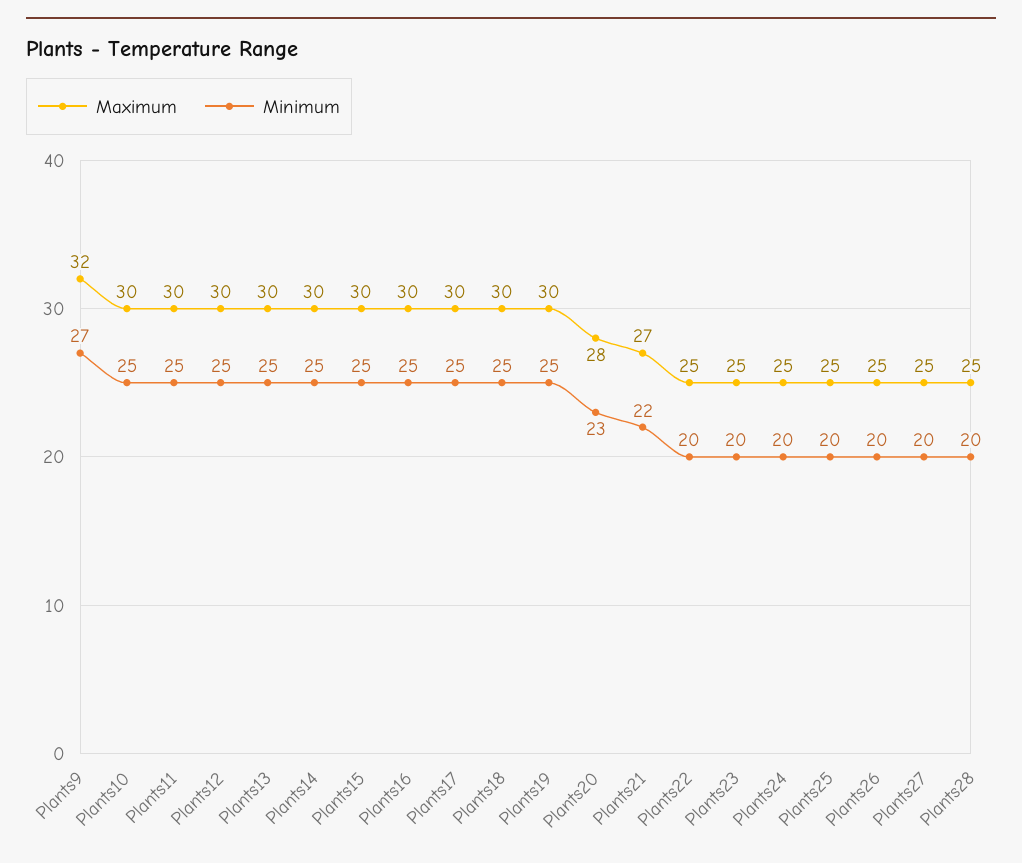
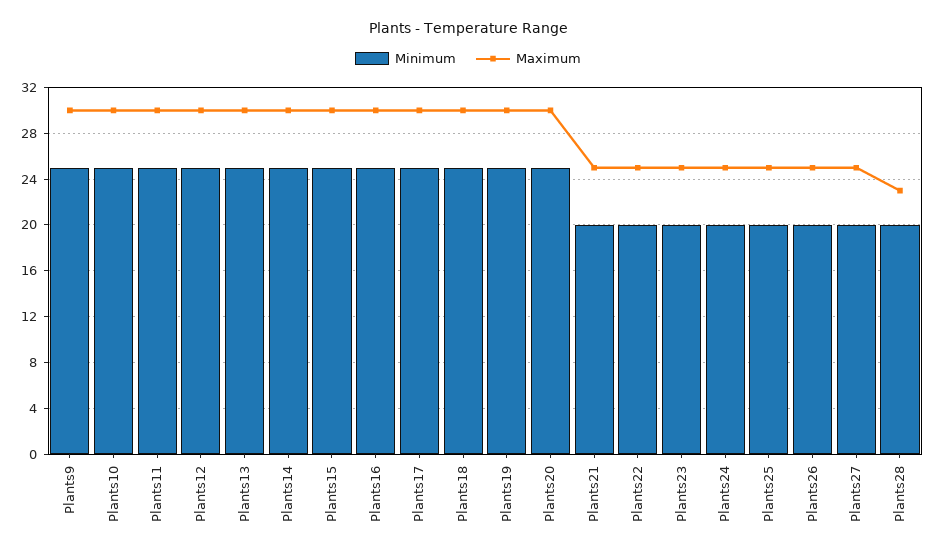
  {
    "Maximum": {
-     "Plants9": 32,
+     "Plants9": 30,
      "Plants10": 30,
      "Plants11": 30,
      "Plants12": 30,
      "Plants13": 30,
      "Plants14": 30,
      "Plants15": 30,
      "Plants16": 30,
      "Plants17": 30,
      "Plants18": 30,
      "Plants19": 30,
-     "Plants20": 28,
+     "Plants20": 30,
-     "Plants21": 27,
+     "Plants21": 25,
      "Plants22": 25,
      "Plants23": 25,
      "Plants24": 25,
      "Plants25": 25,
      "Plants26": 25,
      "Plants27": 25,
-     "Plants28": 25
+     "Plants28": 23
    },
    "Minimum": {
-     "Plants9": 27,
+     "Plants9": 25,
      "Plants10": 25,
      "Plants11": 25,
      "Plants12": 25,
      "Plants13": 25,
      "Plants14": 25,
      "Plants15": 25,
      "Plants16": 25,
      "Plants17": 25,
      "Plants18": 25,
      "Plants19": 25,
-     "Plants20": 23,
+     "Plants20": 25,
-     "Plants21": 22,
+     "Plants21": 20,
      "Plants22": 20,
      "Plants23": 20,
      "Plants24": 20,
      "Plants25": 20,
      "Plants26": 20,
      "Plants27": 20,
      "Plants28": 20
    }
  }

